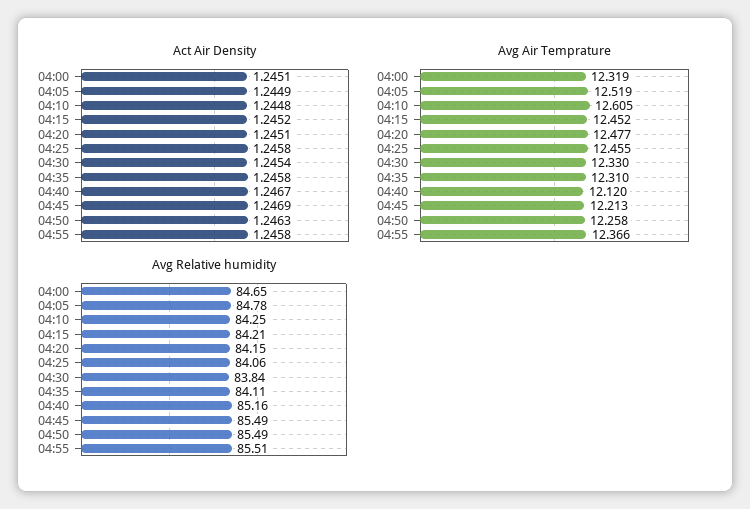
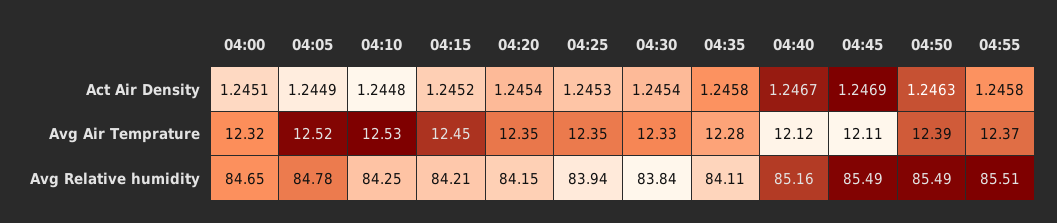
  {
    "Act Air Density": {
      "04:00": 1.2451,
      "04:05": 1.2449,
      "04:10": 1.2448,
      "04:15": 1.2452,
-     "04:20": 1.2451,
+     "04:20": 1.2454,
-     "04:25": 1.2458,
+     "04:25": 1.2453,
      "04:30": 1.2454,
      "04:35": 1.2458,
      "04:40": 1.2467,
      "04:45": 1.2469,
      "04:50": 1.2463,
      "04:55": 1.2458
    },
    "Avg Air Temprature": {
      "04:00": 12.319,
      "04:05": 12.519,
-     "04:10": 12.605,
+     "04:10": 12.53,
      "04:15": 12.452,
-     "04:20": 12.477,
+     "04:20": 12.35,
-     "04:25": 12.455,
+     "04:25": 12.35,
      "04:30": 12.33,
-     "04:35": 12.31,
+     "04:35": 12.28,
      "04:40": 12.12,
-     "04:45": 12.213,
+     "04:45": 12.11,
-     "04:50": 12.258,
+     "04:50": 12.39,
      "04:55": 12.366
    },
    "Avg Relative humidity": {
      "04:00": 84.65,
      "04:05": 84.78,
      "04:10": 84.25,
      "04:15": 84.21,
      "04:20": 84.15,
-     "04:25": 84.06,
+     "04:25": 83.94,
      "04:30": 83.84,
      "04:35": 84.11,
      "04:40": 85.16,
      "04:45": 85.49,
      "04:50": 85.49,
      "04:55": 85.51
    }
  }

